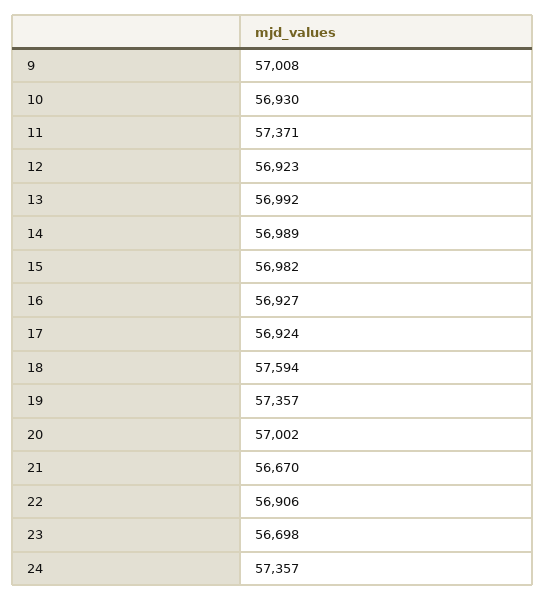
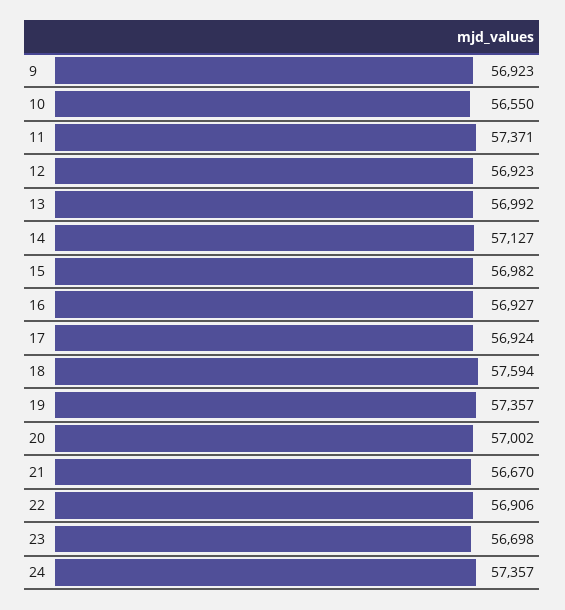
  {
-   "9": 57008,
+   "9": 56923,
-   "10": 56930,
+   "10": 56550,
    "11": 57371,
    "12": 56923,
    "13": 56992,
-   "14": 56989,
+   "14": 57127,
    "15": 56982,
    "16": 56927,
    "17": 56924,
    "18": 57594,
    "19": 57357,
    "20": 57002,
    "21": 56670,
    "22": 56906,
    "23": 56698,
    "24": 57357
  }

